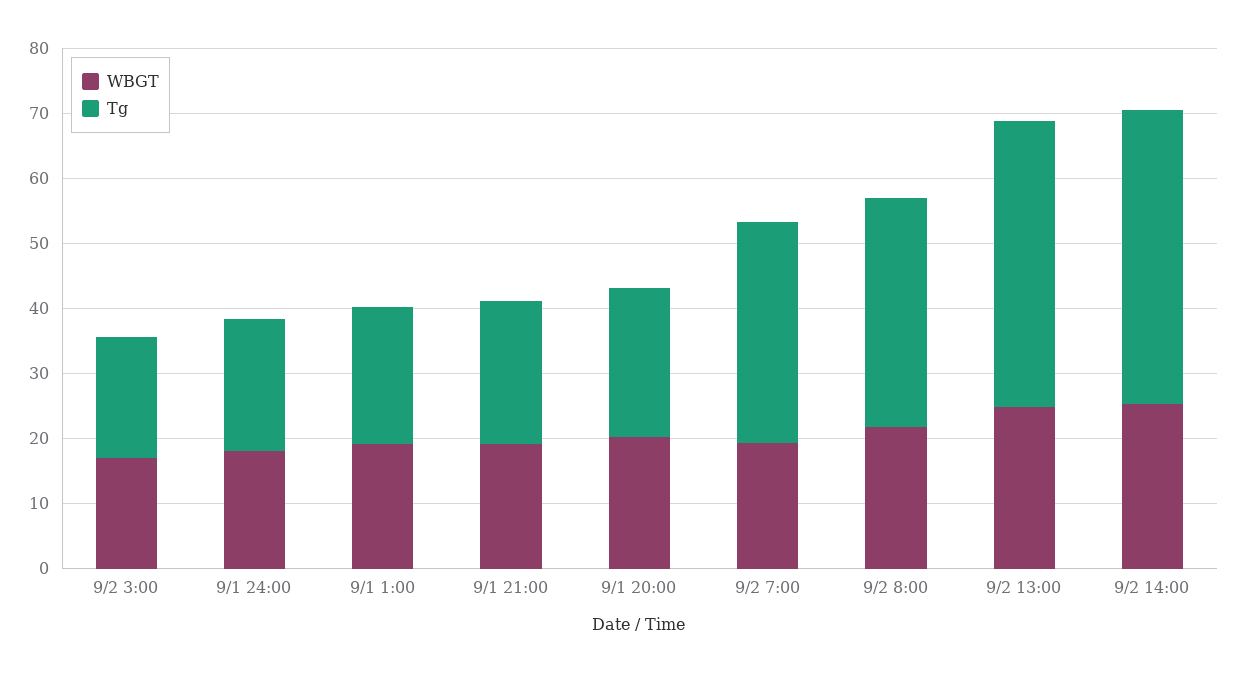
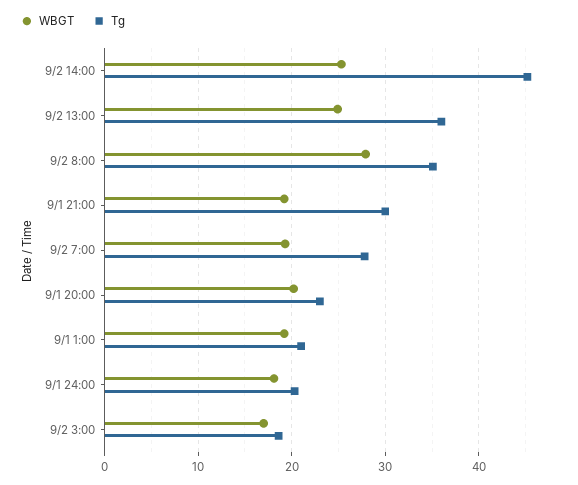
  {
    "WBGT": {
      "9/2 3:00": 17,
      "9/1 24:00": 18,
      "9/1 1:00": 19,
      "9/1 21:00": 19,
      "9/1 20:00": 20,
      "9/2 7:00": 19,
-     "9/2 8:00": 22,
+     "9/2 8:00": 28,
      "9/2 13:00": 25,
      "9/2 14:00": 25
    },
    "Tg": {
      "9/2 3:00": 19,
      "9/1 24:00": 20,
      "9/1 1:00": 21,
-     "9/1 21:00": 22,
+     "9/1 21:00": 30,
      "9/1 20:00": 23,
-     "9/2 7:00": 34,
+     "9/2 7:00": 28,
      "9/2 8:00": 35,
-     "9/2 13:00": 44,
+     "9/2 13:00": 36,
      "9/2 14:00": 45
    }
  }

